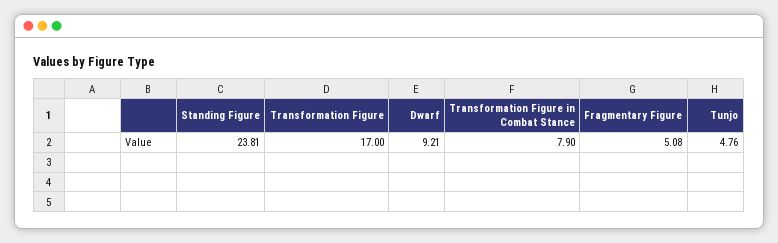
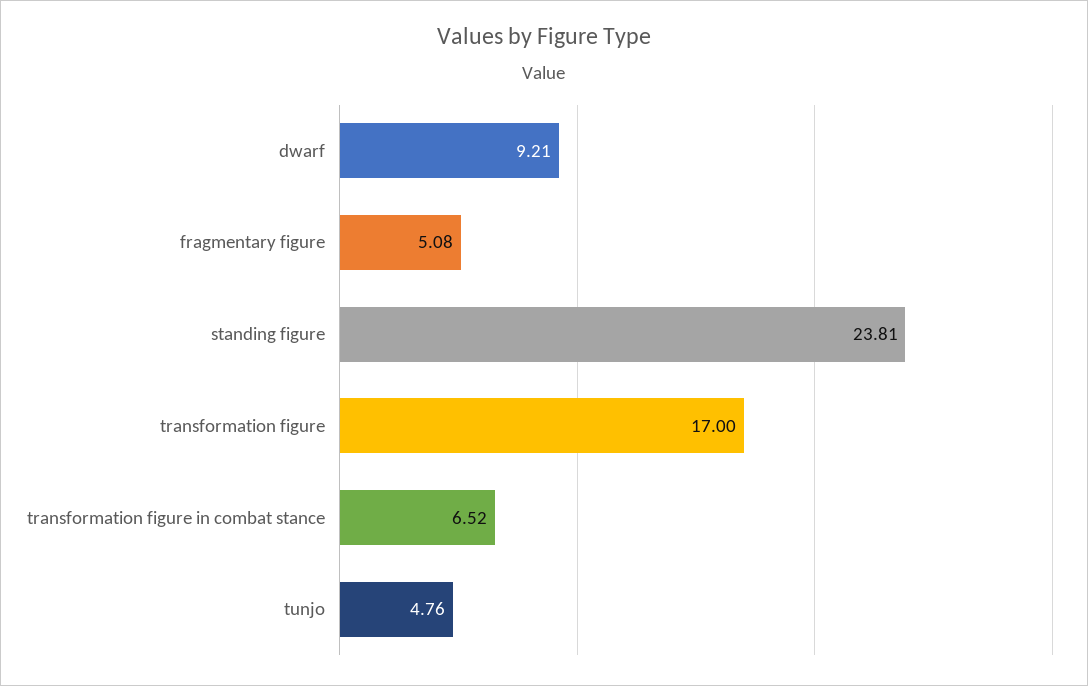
  {
    "Standing Figure": 23.81,
    "Transformation Figure": 17,
    "Dwarf": 9.21,
-   "Transformation Figure in Combat Stance": 7.9,
+   "Transformation Figure in Combat Stance": 6.52,
    "Fragmentary Figure": 5.08,
    "Tunjo": 4.76
  }

